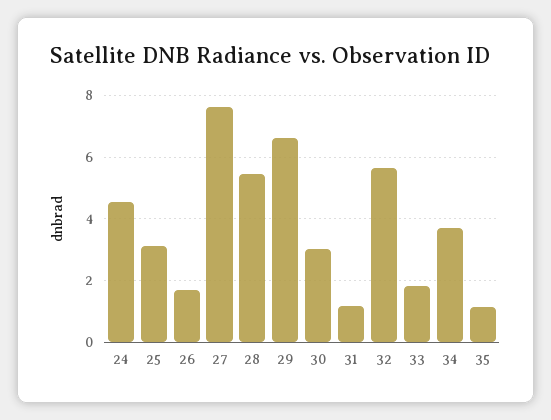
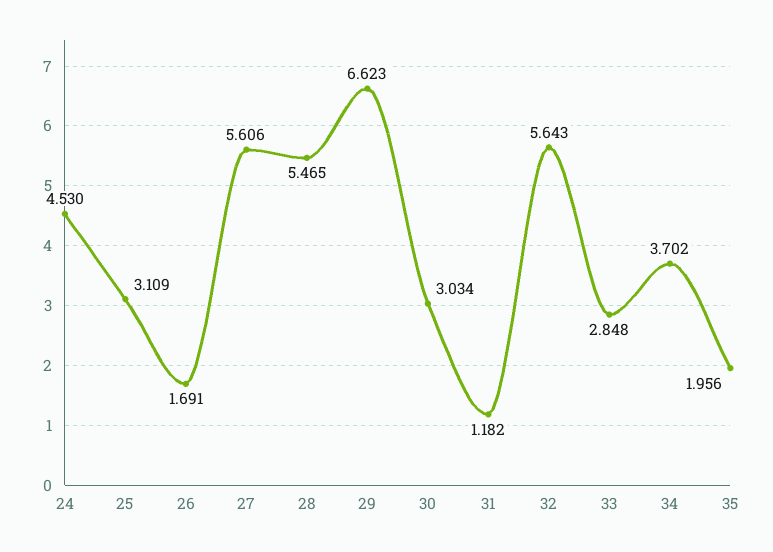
  {
    "24": 4.53,
    "25": 3.109,
    "26": 1.691,
-   "27": 7.6,
+   "27": 5.606,
    "28": 5.465,
    "29": 6.623,
    "30": 3.034,
    "31": 1.182,
    "32": 5.643,
-   "33": 1.8,
+   "33": 2.848,
    "34": 3.702,
-   "35": 1.2
+   "35": 1.956
  }

